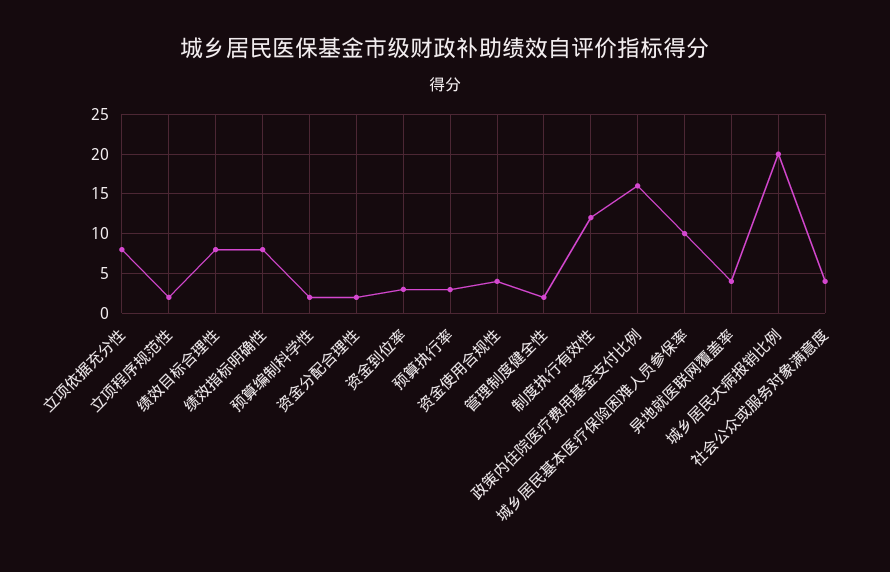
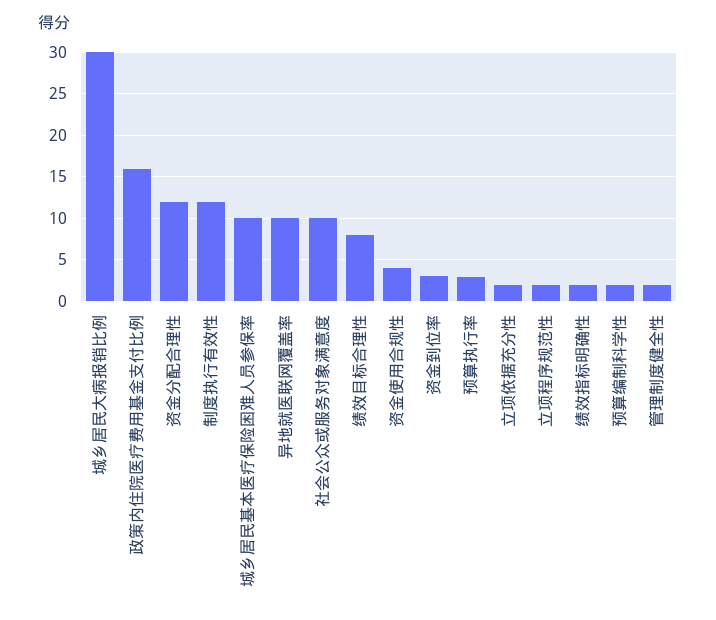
  {
-   "立项依据充分性": 8,
+   "立项依据充分性": 2,
    "立项程序规范性": 2,
    "绩效目标合理性": 8,
-   "绩效指标明确性": 8,
+   "绩效指标明确性": 2,
    "预算编制科学性": 2,
-   "资金分配合理性": 2,
+   "资金分配合理性": 12,
    "资金到位率": 3,
    "预算执行率": 3,
    "资金使用合规性": 4,
    "管理制度健全性": 2,
    "制度执行有效性": 12,
    "政策内住院医疗费用基金支付比例": 16,
    "城乡居民基本医疗保险困难人员参保率": 10,
-   "异地就医联网覆盖率": 4,
+   "异地就医联网覆盖率": 10,
-   "城乡居民大病报销比例": 20,
+   "城乡居民大病报销比例": 30,
-   "社会公众或服务对象满意度": 4
+   "社会公众或服务对象满意度": 10
  }

